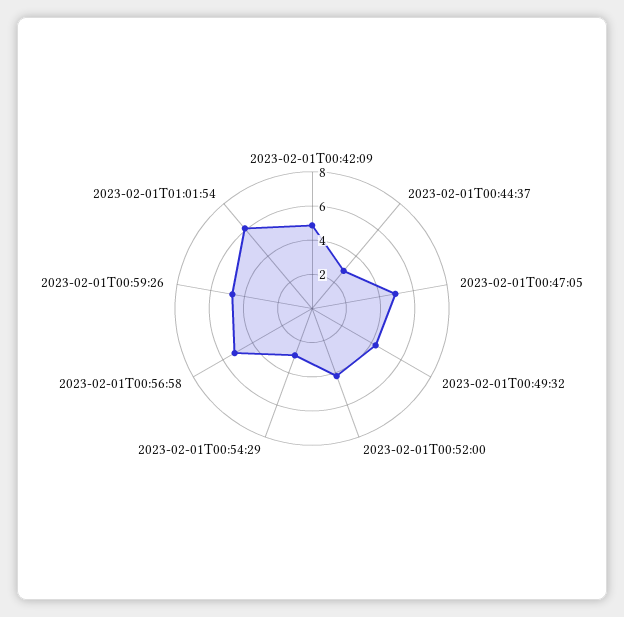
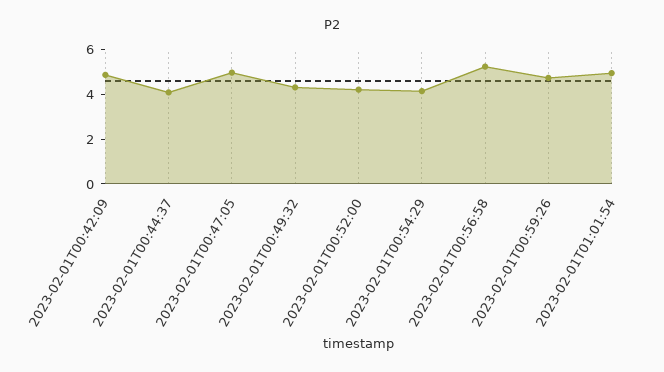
  {
    "2023-02-01T00:42:09": 5,
-   "2023-02-01T00:44:37": 3,
+   "2023-02-01T00:44:37": 4,
    "2023-02-01T00:47:05": 5,
    "2023-02-01T00:49:32": 4.5,
    "2023-02-01T00:52:00": 4,
-   "2023-02-01T00:54:29": 3,
+   "2023-02-01T00:54:29": 4,
    "2023-02-01T00:56:58": 5,
    "2023-02-01T00:59:26": 4.5,
-   "2023-02-01T01:01:54": 6
+   "2023-02-01T01:01:54": 5
  }

